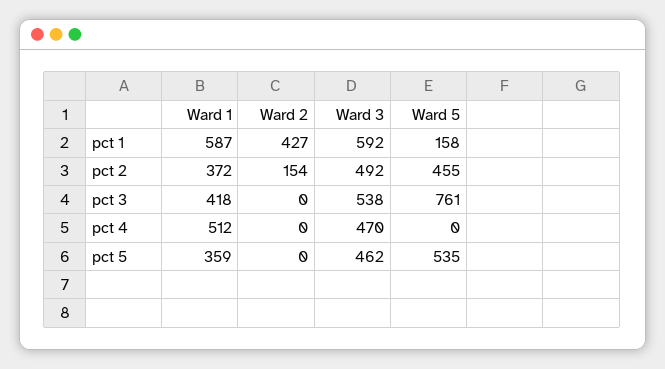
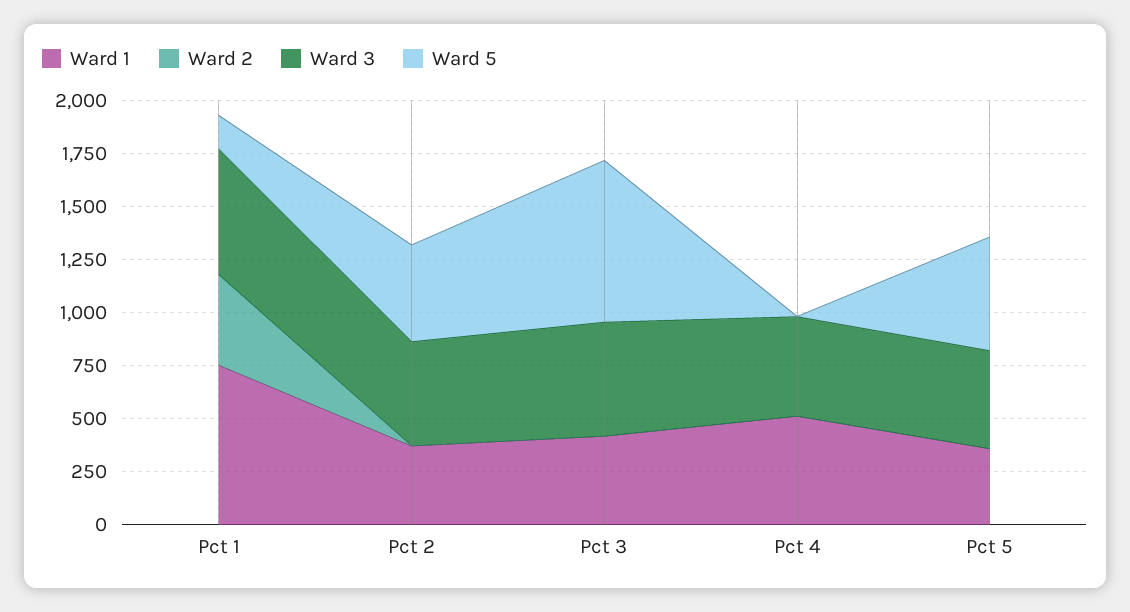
  {
    "Ward 1": {
-     "pct 1": 587,
+     "pct 1": 750,
      "pct 2": 372,
      "pct 3": 418,
      "pct 4": 512,
      "pct 5": 359
    },
    "Ward 2": {
      "pct 1": 427,
-     "pct 2": 154,
+     "pct 2": 0,
      "pct 3": 0,
      "pct 4": 0,
      "pct 5": 0
    },
    "Ward 3": {
      "pct 1": 592,
      "pct 2": 492,
      "pct 3": 538,
      "pct 4": 470,
      "pct 5": 462
    },
    "Ward 5": {
      "pct 1": 158,
      "pct 2": 455,
      "pct 3": 761,
      "pct 4": 0,
      "pct 5": 535
    }
  }

